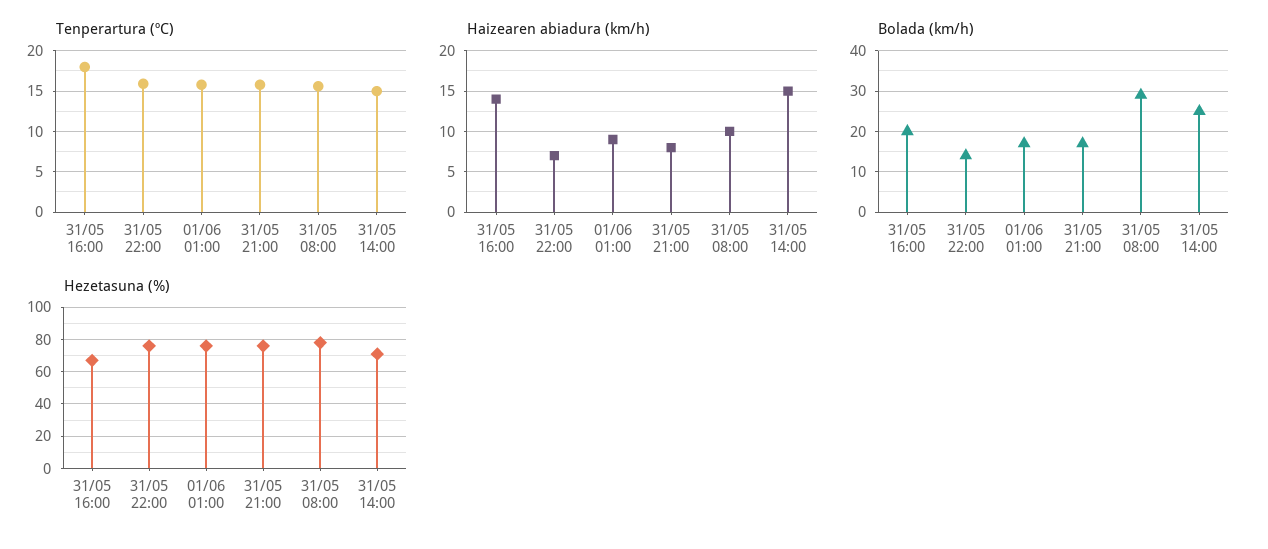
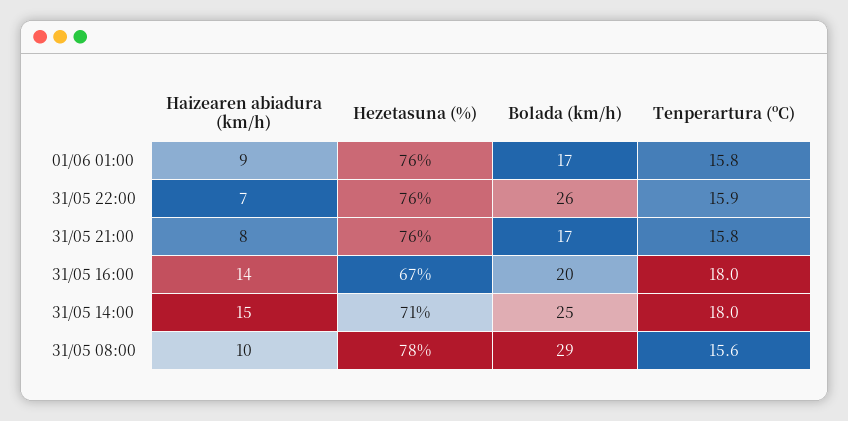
  {
    "Tenperartura (ºC)": {
      "31/05 16:00": 18,
      "31/05 22:00": 15.9,
      "01/06 01:00": 15.8,
      "31/05 21:00": 15.8,
      "31/05 08:00": 15.6,
-     "31/05 14:00": 15
+     "31/05 14:00": 18
    },
    "Haizearen abiadura (km/h)": {
      "31/05 16:00": 14,
      "31/05 22:00": 7,
      "01/06 01:00": 9,
      "31/05 21:00": 8,
      "31/05 08:00": 10,
      "31/05 14:00": 15
    },
    "Bolada (km/h)": {
      "31/05 16:00": 20,
-     "31/05 22:00": 15,
+     "31/05 22:00": 26,
      "01/06 01:00": 17,
      "31/05 21:00": 17,
      "31/05 08:00": 29,
      "31/05 14:00": 25
    },
    "Hezetasuna (%)": {
      "31/05 16:00": 67,
      "31/05 22:00": 76,
      "01/06 01:00": 76,
      "31/05 21:00": 76,
      "31/05 08:00": 78,
      "31/05 14:00": 71
    }
  }

